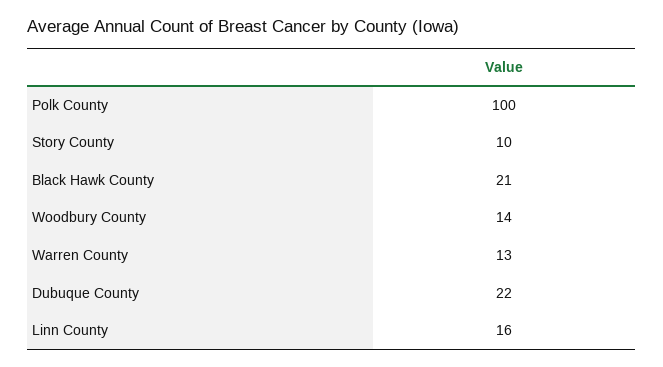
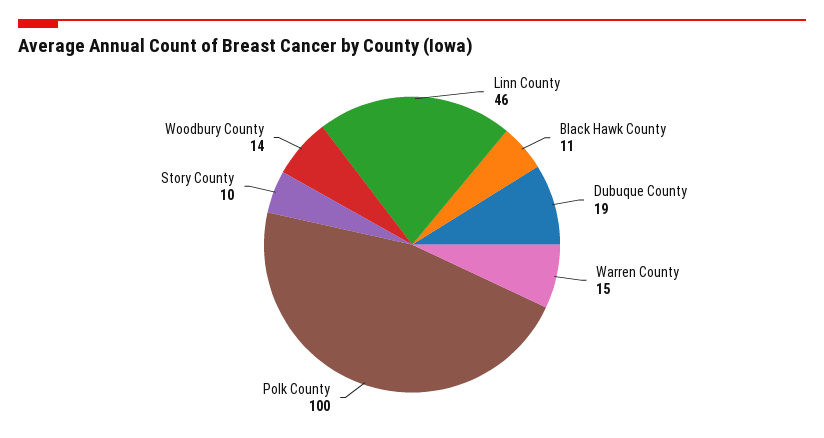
  {
    "Polk County": 100,
    "Story County": 10,
-   "Black Hawk County": 21,
+   "Black Hawk County": 11,
    "Woodbury County": 14,
-   "Warren County": 13,
+   "Warren County": 15,
-   "Dubuque County": 22,
+   "Dubuque County": 19,
-   "Linn County": 16
+   "Linn County": 46
  }

